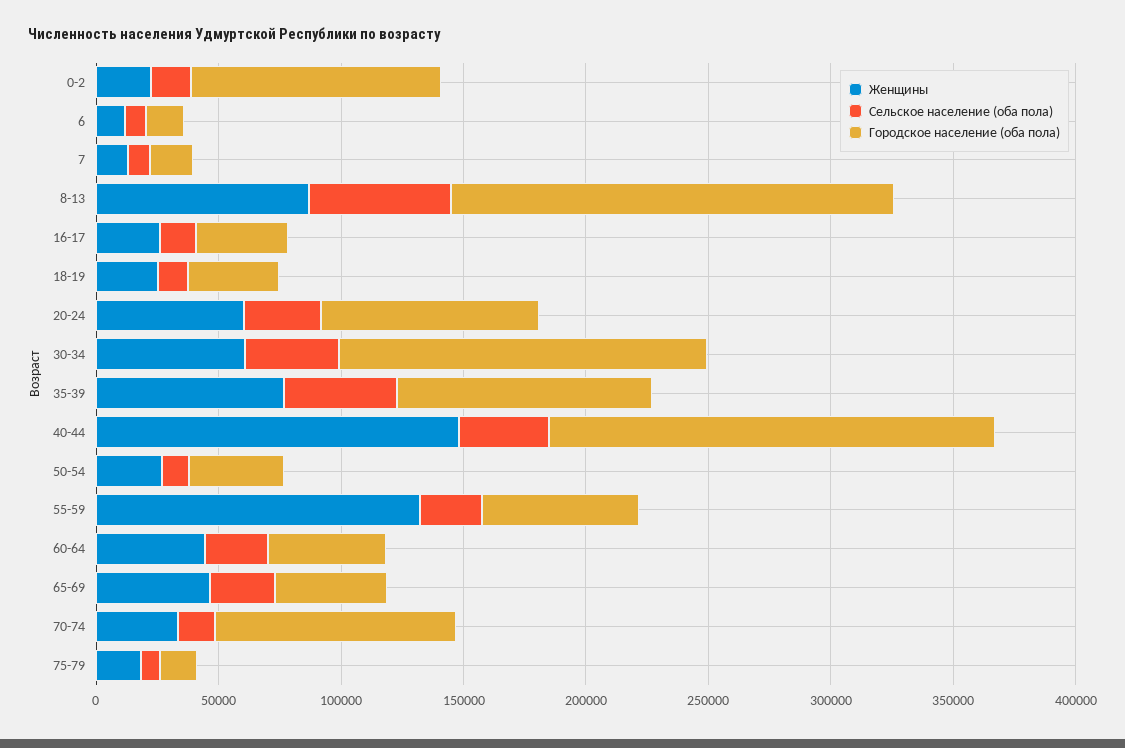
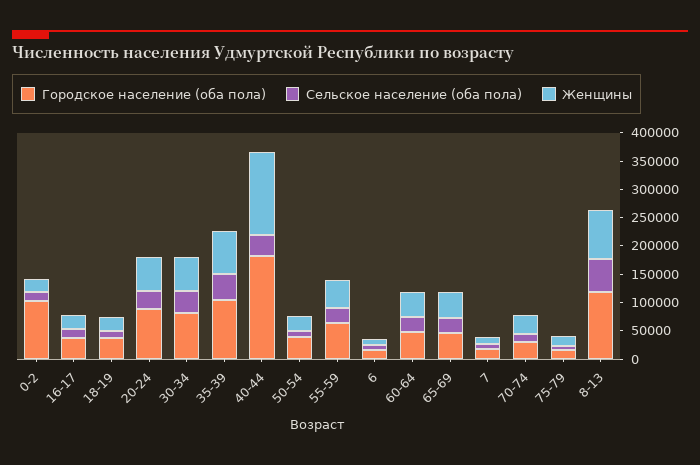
  {
    "Женщины": {
      "0-2": 20000,
      "6": 10000,
      "7": 10000,
      "8-13": 90000,
      "16-17": 30000,
      "18-19": 30000,
      "20-24": 60000,
      "30-34": 60000,
      "35-39": 80000,
      "40-44": 150000,
      "50-54": 30000,
-     "55-59": 130000,
+     "55-59": 50000,
      "60-64": 40000,
      "65-69": 50000,
      "70-74": 30000,
      "75-79": 20000
    },
    "Сельское население (оба пола)": {
      "0-2": 20000,
      "6": 10000,
      "7": 10000,
      "8-13": 60000,
      "16-17": 10000,
      "18-19": 10000,
      "20-24": 30000,
      "30-34": 40000,
      "35-39": 50000,
      "40-44": 40000,
      "50-54": 10000,
      "55-59": 30000,
      "60-64": 30000,
      "65-69": 30000,
      "70-74": 20000,
      "75-79": 10000
    },
    "Городское население (оба пола)": {
      "0-2": 100000,
      "6": 20000,
      "7": 20000,
-     "8-13": 180000,
+     "8-13": 125000,
      "16-17": 40000,
      "18-19": 40000,
      "20-24": 90000,
-     "30-34": 150000,
+     "30-34": 75000,
      "35-39": 100000,
      "40-44": 180000,
      "50-54": 40000,
      "55-59": 60000,
      "60-64": 50000,
      "65-69": 50000,
-     "70-74": 100000,
+     "70-74": 25000,
      "75-79": 20000
    }
  }

